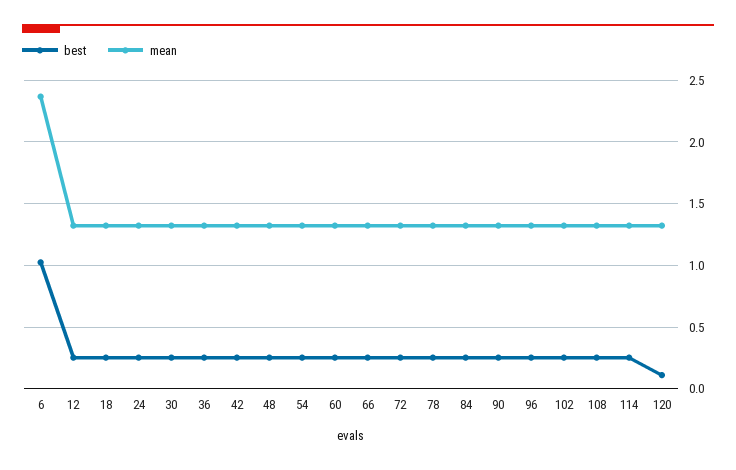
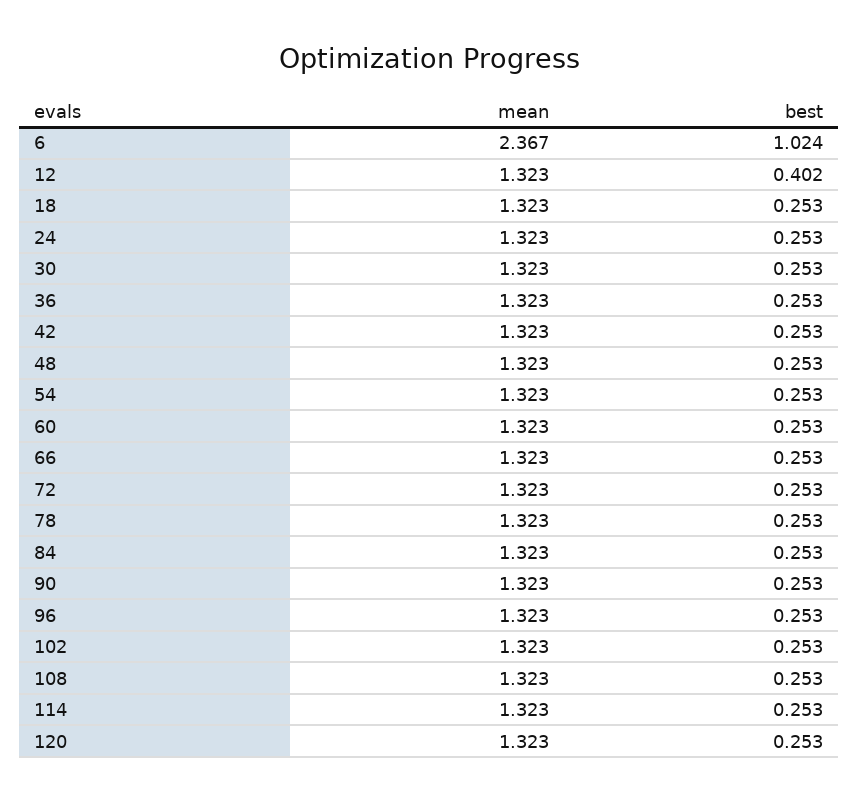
  {
    "best": {
      "6": 1.024,
-     "12": 0.25,
+     "12": 0.402,
      "18": 0.253,
      "24": 0.253,
      "30": 0.253,
      "36": 0.253,
      "42": 0.253,
      "48": 0.253,
      "54": 0.253,
      "60": 0.253,
      "66": 0.253,
      "72": 0.253,
      "78": 0.253,
      "84": 0.253,
      "90": 0.253,
      "96": 0.253,
      "102": 0.253,
      "108": 0.253,
      "114": 0.253,
-     "120": 0.1
+     "120": 0.253
    },
    "mean": {
      "6": 2.367,
      "12": 1.323,
      "18": 1.323,
      "24": 1.323,
      "30": 1.323,
      "36": 1.323,
      "42": 1.323,
      "48": 1.323,
      "54": 1.323,
      "60": 1.323,
      "66": 1.323,
      "72": 1.323,
      "78": 1.323,
      "84": 1.323,
      "90": 1.323,
      "96": 1.323,
      "102": 1.323,
      "108": 1.323,
      "114": 1.323,
      "120": 1.323
    }
  }

